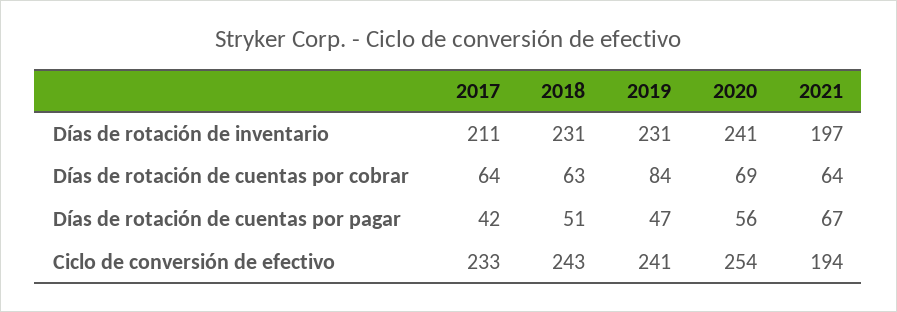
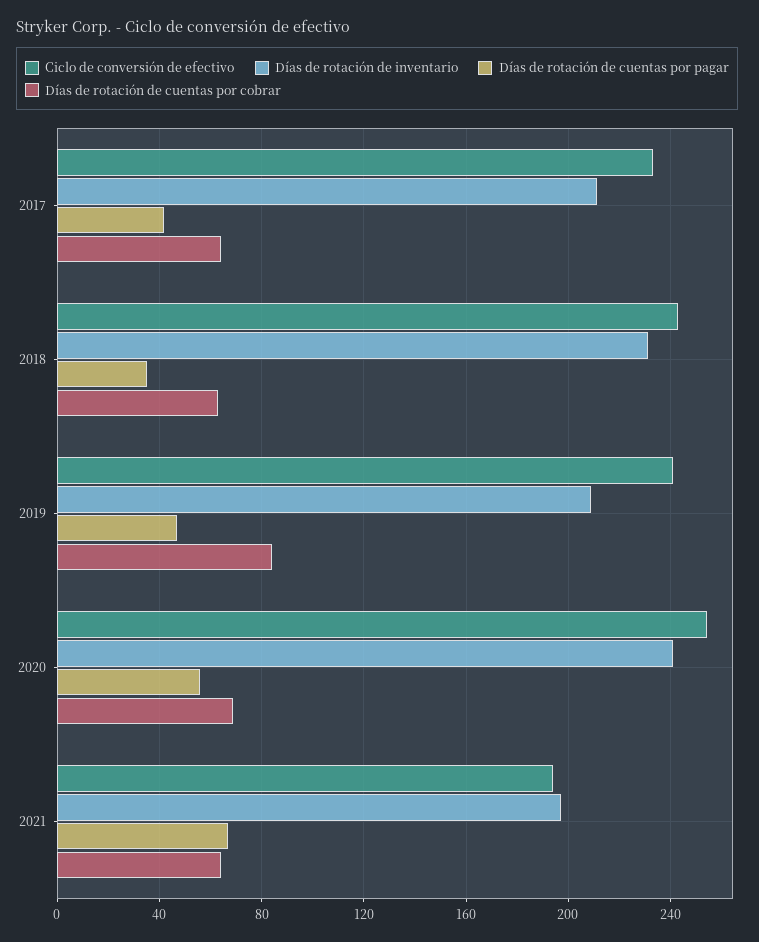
  {
    "Días de rotación de inventario": {
      "2017": 211,
      "2018": 231,
-     "2019": 231,
+     "2019": 210,
      "2020": 241,
      "2021": 197
    },
    "Días de rotación de cuentas por cobrar": {
      "2017": 64,
      "2018": 63,
      "2019": 84,
      "2020": 69,
      "2021": 64
    },
    "Días de rotación de cuentas por pagar": {
      "2017": 42,
-     "2018": 51,
+     "2018": 35,
      "2019": 47,
      "2020": 56,
      "2021": 67
    },
    "Ciclo de conversión de efectivo": {
      "2017": 233,
      "2018": 243,
      "2019": 241,
      "2020": 254,
      "2021": 194
    }
  }

